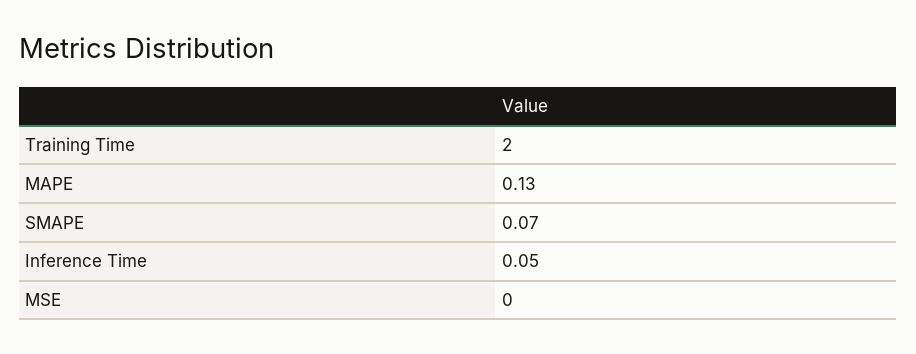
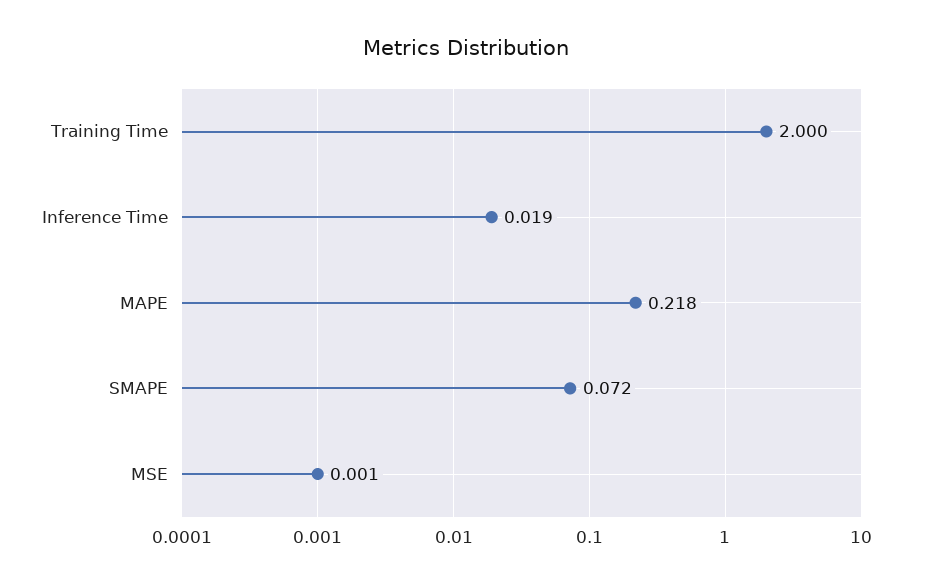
  {
    "Training Time": 2,
-   "MAPE": 0.13,
+   "MAPE": 0.218,
    "SMAPE": 0.072,
-   "Inference Time": 0.05,
+   "Inference Time": 0.019,
    "MSE": 0.001
  }

